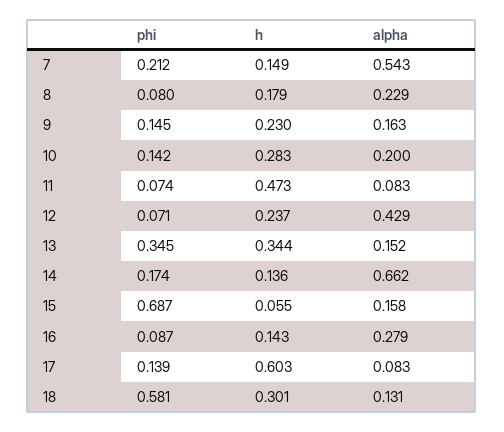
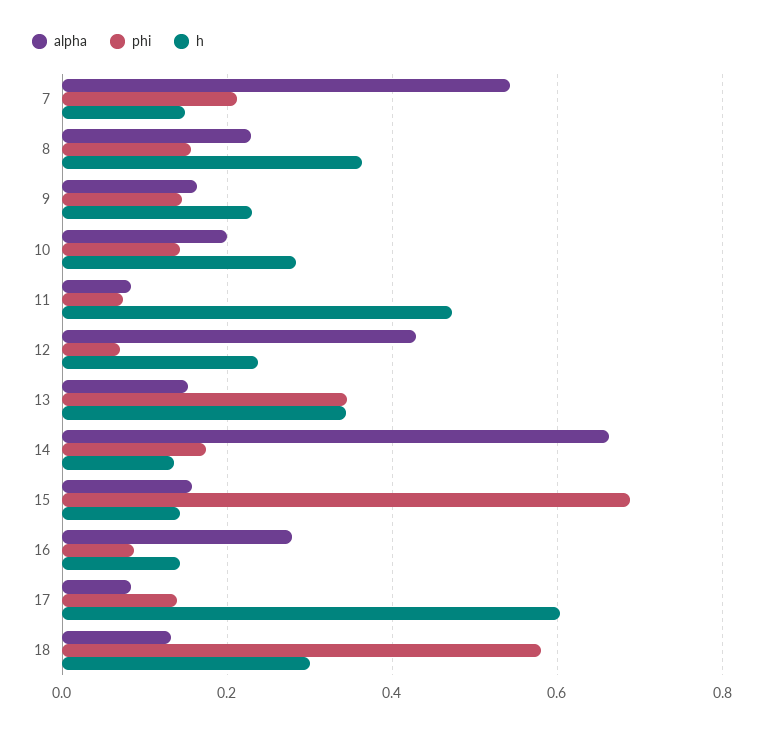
  {
    "phi": {
      "7": 0.212,
-     "8": 0.08,
+     "8": 0.16,
      "9": 0.145,
      "10": 0.142,
      "11": 0.074,
      "12": 0.071,
      "13": 0.345,
      "14": 0.174,
      "15": 0.687,
      "16": 0.087,
      "17": 0.139,
      "18": 0.581
    },
    "h": {
      "7": 0.149,
-     "8": 0.179,
+     "8": 0.36,
      "9": 0.23,
      "10": 0.283,
      "11": 0.473,
      "12": 0.237,
      "13": 0.344,
      "14": 0.136,
-     "15": 0.055,
+     "15": 0.14,
      "16": 0.143,
      "17": 0.603,
      "18": 0.301
    },
    "alpha": {
      "7": 0.543,
      "8": 0.229,
      "9": 0.163,
      "10": 0.2,
      "11": 0.083,
      "12": 0.429,
      "13": 0.152,
      "14": 0.662,
      "15": 0.158,
      "16": 0.279,
      "17": 0.083,
      "18": 0.131
    }
  }

